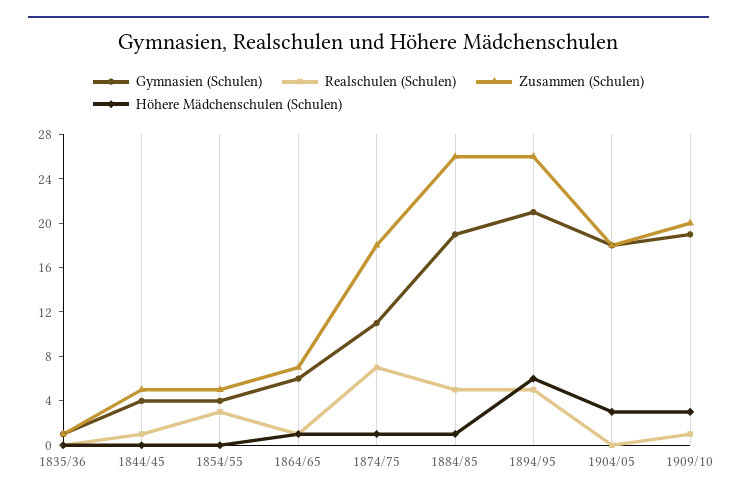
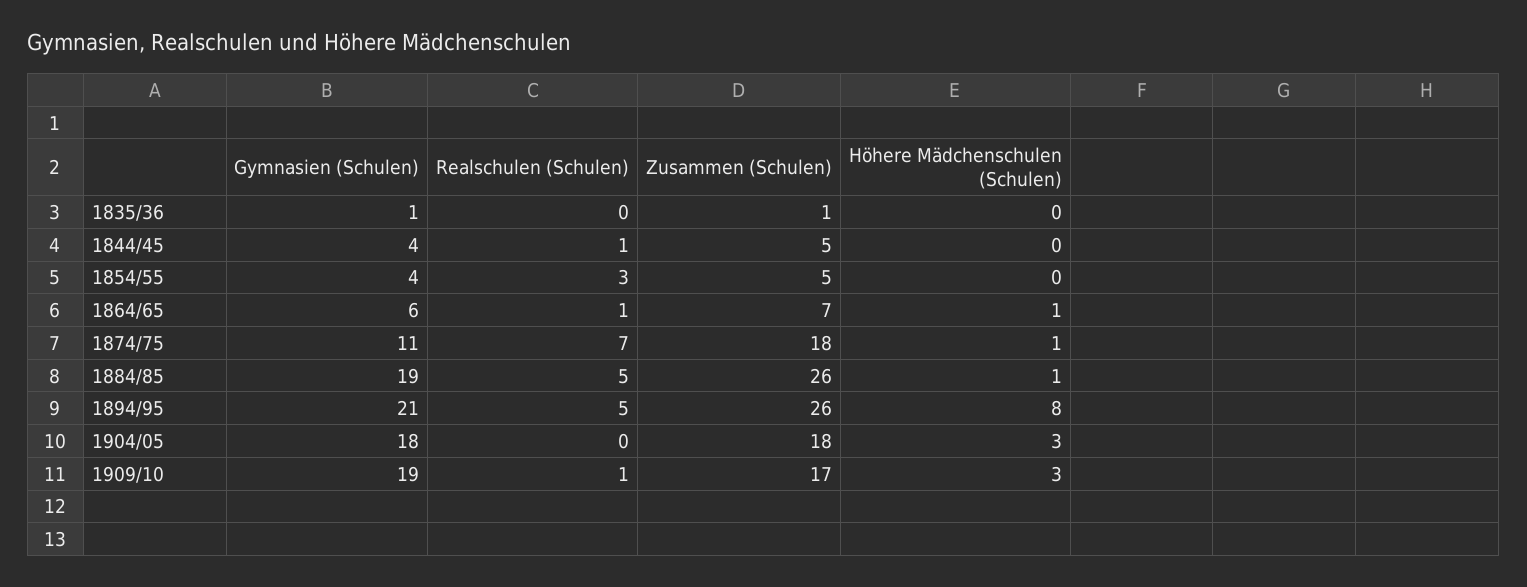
  {
    "Gymnasien (Schulen)": {
      "1835/36": 1,
      "1844/45": 4,
      "1854/55": 4,
      "1864/65": 6,
      "1874/75": 11,
      "1884/85": 19,
      "1894/95": 21,
      "1904/05": 18,
      "1909/10": 19
    },
    "Realschulen (Schulen)": {
      "1835/36": 0,
      "1844/45": 1,
      "1854/55": 3,
      "1864/65": 1,
      "1874/75": 7,
      "1884/85": 5,
      "1894/95": 5,
      "1904/05": 0,
      "1909/10": 1
    },
    "Zusammen (Schulen)": {
      "1835/36": 1,
      "1844/45": 5,
      "1854/55": 5,
      "1864/65": 7,
      "1874/75": 18,
      "1884/85": 26,
      "1894/95": 26,
      "1904/05": 18,
-     "1909/10": 20
+     "1909/10": 17
    },
    "Höhere Mädchenschulen (Schulen)": {
      "1835/36": 0,
      "1844/45": 0,
      "1854/55": 0,
      "1864/65": 1,
      "1874/75": 1,
      "1884/85": 1,
-     "1894/95": 6,
+     "1894/95": 8,
      "1904/05": 3,
      "1909/10": 3
    }
  }

